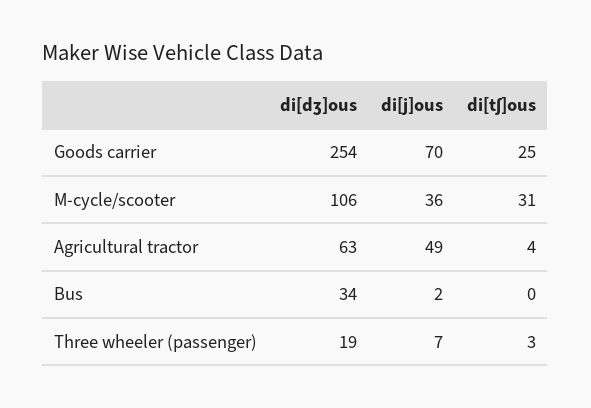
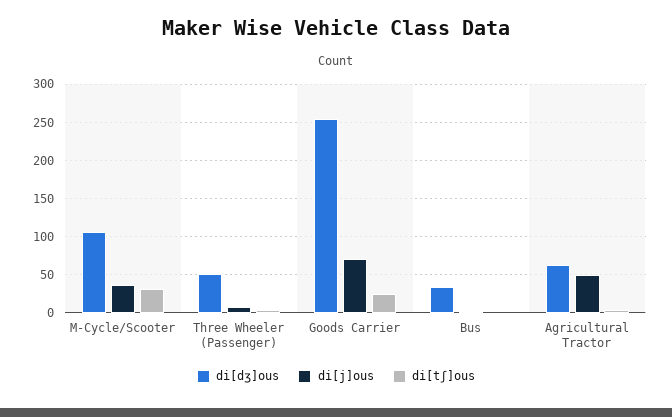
  {
    "di[dʒ]ous": {
      "Goods carrier": 254,
      "M-cycle/scooter": 106,
      "Agricultural tractor": 63,
      "Bus": 34,
-     "Three wheeler (passenger)": 19
+     "Three wheeler (passenger)": 50
    },
    "di[j]ous": {
      "Goods carrier": 70,
      "M-cycle/scooter": 36,
      "Agricultural tractor": 49,
      "Bus": 2,
      "Three wheeler (passenger)": 7
    },
    "di[tʃ]ous": {
      "Goods carrier": 25,
      "M-cycle/scooter": 31,
      "Agricultural tractor": 4,
      "Bus": 0,
      "Three wheeler (passenger)": 3
    }
  }

